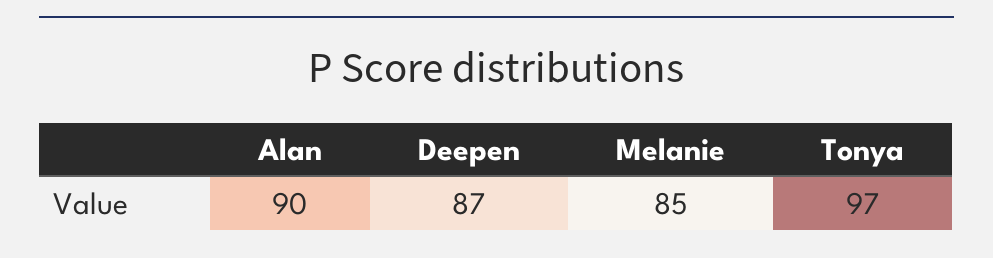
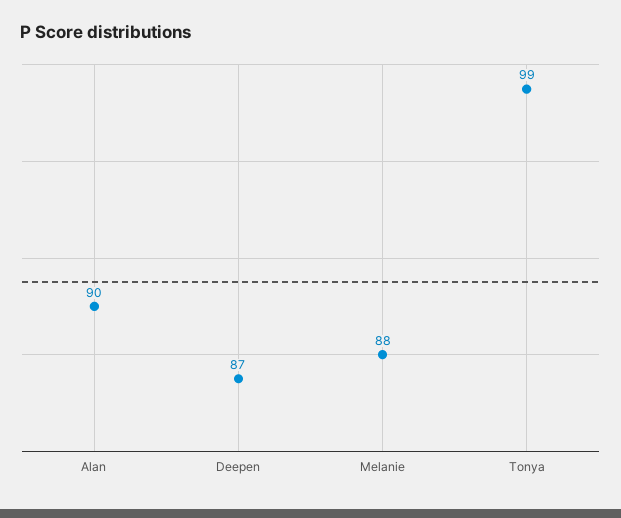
  {
    "Alan": 90,
    "Deepen": 87,
-   "Melanie": 85,
+   "Melanie": 88,
-   "Tonya": 97
+   "Tonya": 99
  }

